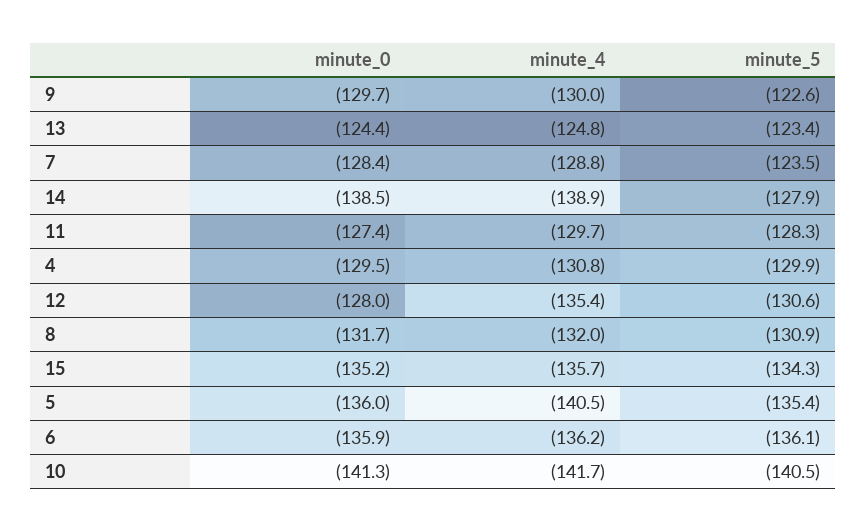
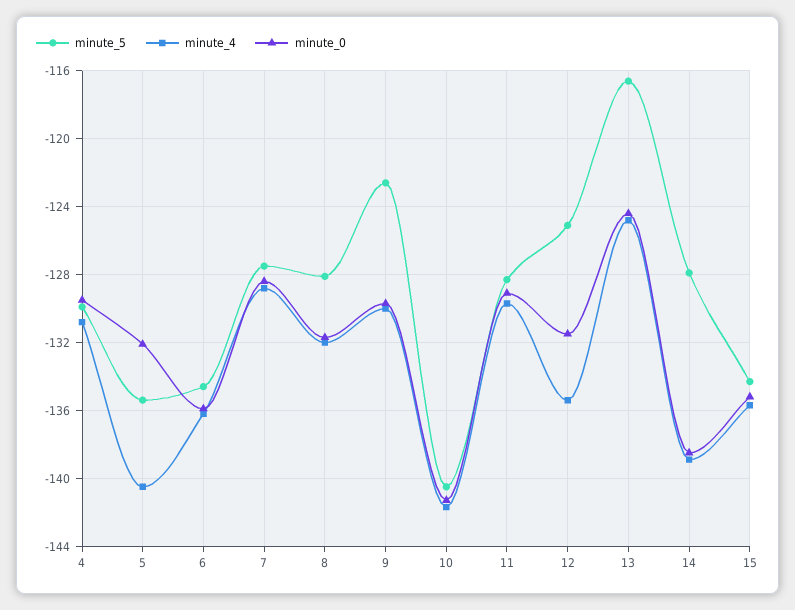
  {
    "minute_0": {
      "9": -129.7,
      "13": -124.4,
      "7": -128.4,
      "14": -138.5,
-     "11": -127.4,
+     "11": -129,
      "4": -129.5,
-     "12": -128,
+     "12": -131.5,
      "8": -131.7,
      "15": -135.2,
-     "5": -136,
+     "5": -132,
      "6": -135.9,
      "10": -141.3
    },
    "minute_4": {
      "9": -130,
      "13": -124.8,
      "7": -128.8,
      "14": -138.9,
      "11": -129.7,
      "4": -130.8,
      "12": -135.4,
      "8": -132,
      "15": -135.7,
      "5": -140.5,
      "6": -136.2,
      "10": -141.7
    },
    "minute_5": {
      "9": -122.6,
-     "13": -123.4,
+     "13": -116.5,
-     "7": -123.5,
+     "7": -127.5,
      "14": -127.9,
      "11": -128.3,
      "4": -129.9,
-     "12": -130.6,
+     "12": -125,
-     "8": -130.9,
+     "8": -128,
      "15": -134.3,
      "5": -135.4,
-     "6": -136.1,
+     "6": -134.5,
      "10": -140.5
    }
  }

